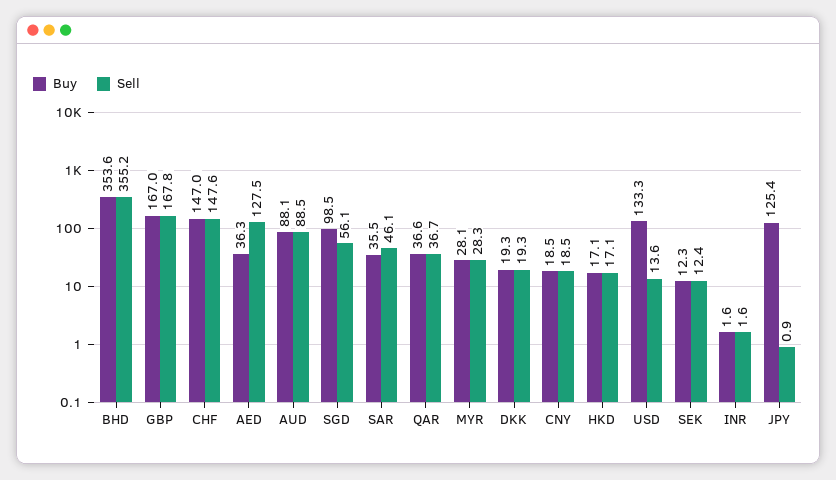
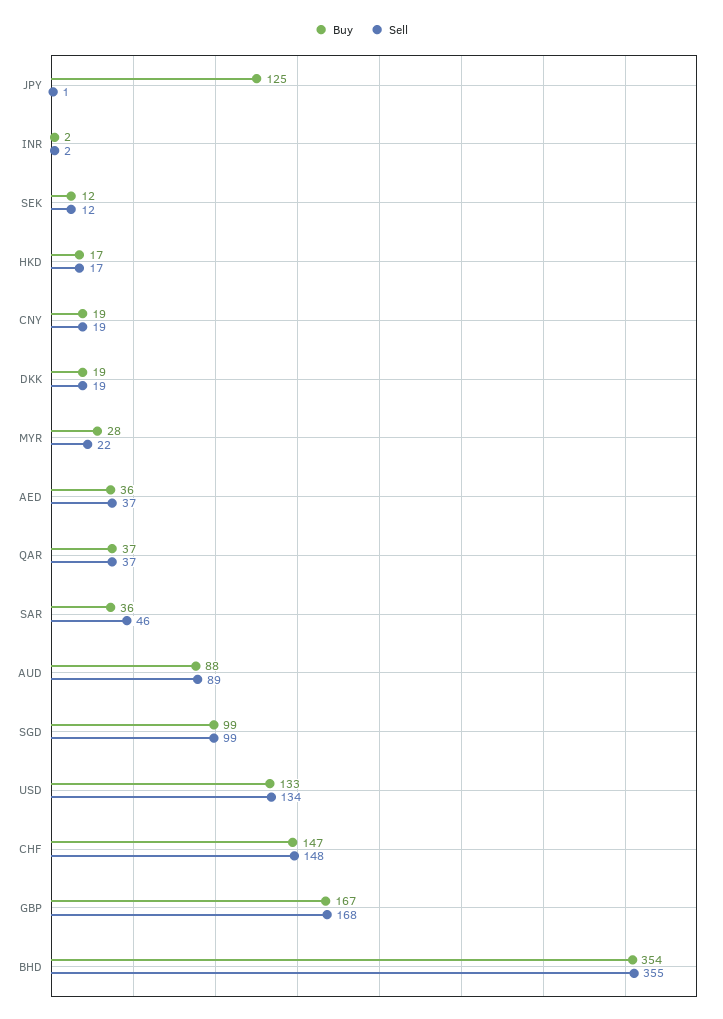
  {
    "Buy": {
      "BHD": 353.6,
      "GBP": 167,
      "CHF": 147,
      "AED": 36.3,
      "AUD": 88.1,
      "SGD": 98.5,
      "SAR": 35.5,
      "QAR": 36.6,
      "MYR": 28.1,
      "DKK": 19.3,
      "CNY": 18.5,
      "HKD": 17.1,
      "USD": 133.3,
      "SEK": 12.3,
      "INR": 1.6,
      "JPY": 125.4
    },
    "Sell": {
      "BHD": 355.2,
      "GBP": 167.8,
      "CHF": 147.6,
-     "AED": 127.5,
+     "AED": 37,
      "AUD": 88.5,
-     "SGD": 56.1,
+     "SGD": 99,
      "SAR": 46.1,
      "QAR": 36.7,
-     "MYR": 28.3,
+     "MYR": 22,
      "DKK": 19.3,
      "CNY": 18.5,
      "HKD": 17.1,
-     "USD": 13.6,
+     "USD": 134,
      "SEK": 12.4,
      "INR": 1.6,
      "JPY": 0.9
    }
  }

